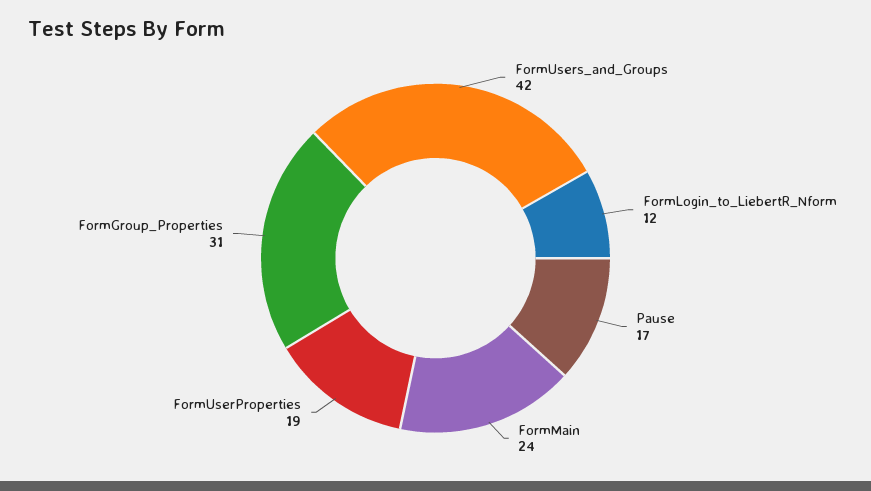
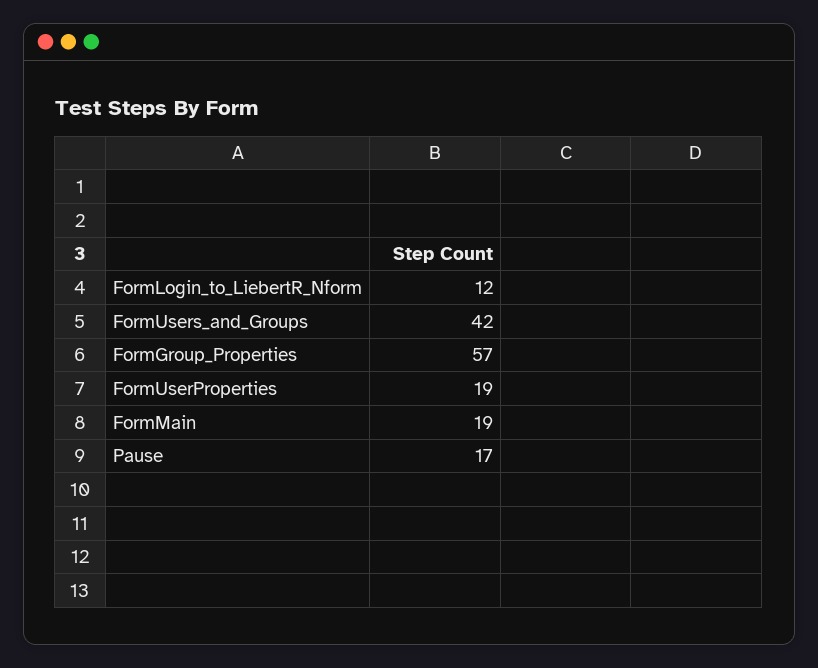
  {
    "FormUsers_and_Groups": 42,
    "FormLogin_to_LiebertR_Nform": 12,
    "Pause": 17,
-   "FormMain": 24,
+   "FormMain": 19,
    "FormUserProperties": 19,
-   "FormGroup_Properties": 31
+   "FormGroup_Properties": 57
  }

